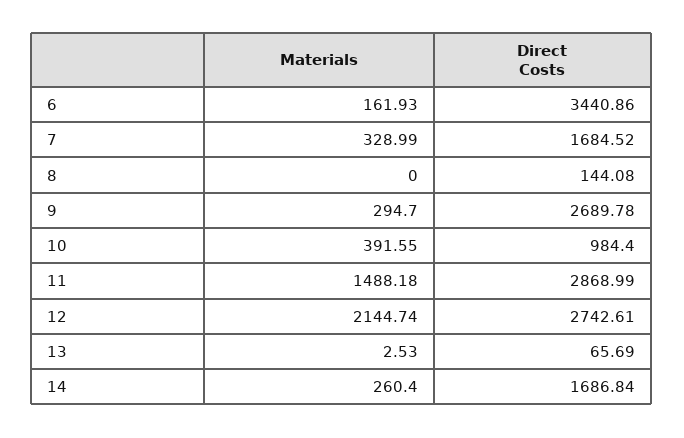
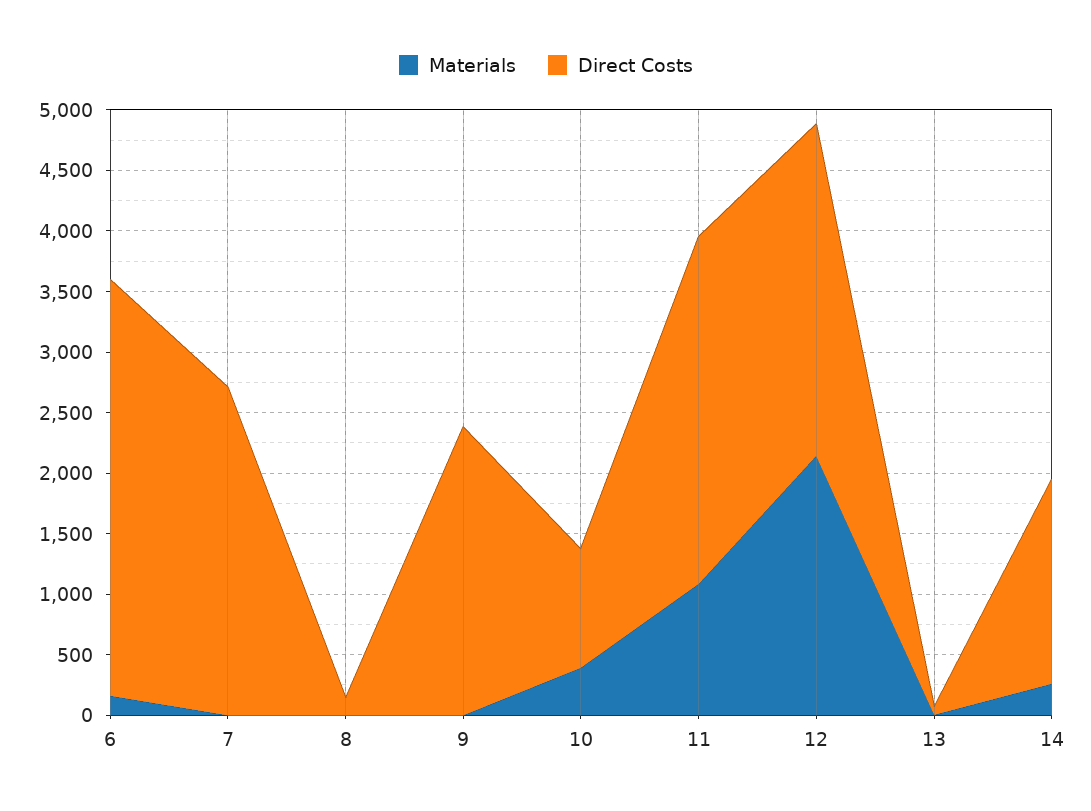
  {
    "Materials": {
      "6": 161.93,
-     "7": 328.99,
+     "7": 0,
      "8": 0,
-     "9": 294.7,
+     "9": 0,
      "10": 391.55,
-     "11": 1488.18,
+     "11": 1100,
      "12": 2144.74,
      "13": 2.53,
      "14": 260.4
    },
    "Direct Costs": {
      "6": 3440.86,
-     "7": 1684.52,
+     "7": 2700,
      "8": 144.08,
-     "9": 2689.78,
+     "9": 2400,
      "10": 984.4,
      "11": 2868.99,
      "12": 2742.61,
      "13": 65.69,
      "14": 1686.84
    }
  }

